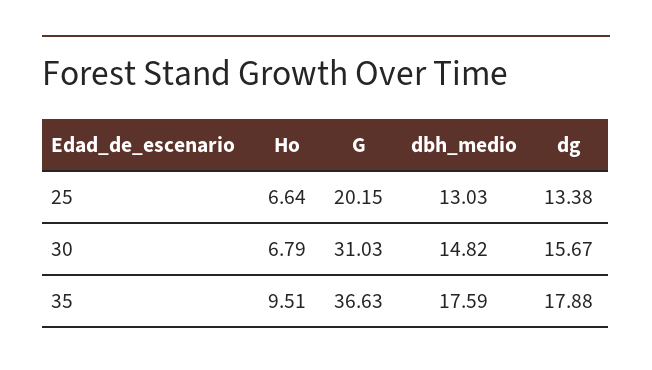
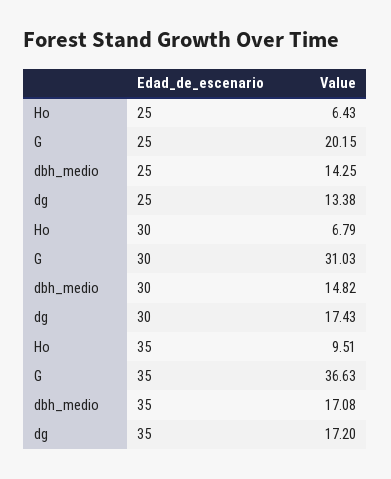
  {
    "Ho": {
-     "25": 6.64,
+     "25": 6.43,
      "30": 6.79,
      "35": 9.51
    },
    "G": {
      "25": 20.15,
      "30": 31.03,
      "35": 36.63
    },
    "dbh_medio": {
-     "25": 13.03,
+     "25": 14.25,
      "30": 14.82,
-     "35": 17.59
+     "35": 17.08
    },
    "dg": {
      "25": 13.38,
-     "30": 15.67,
+     "30": 17.43,
-     "35": 17.88
+     "35": 17.2
    }
  }

